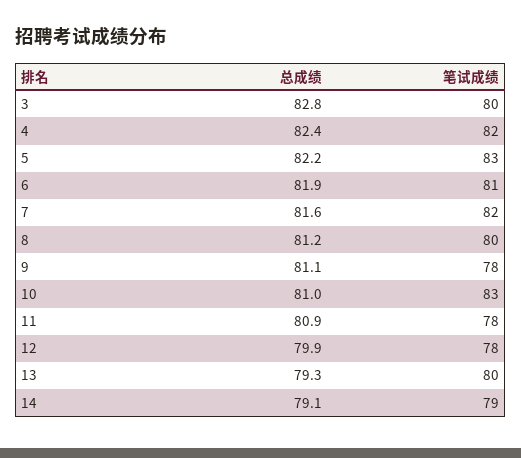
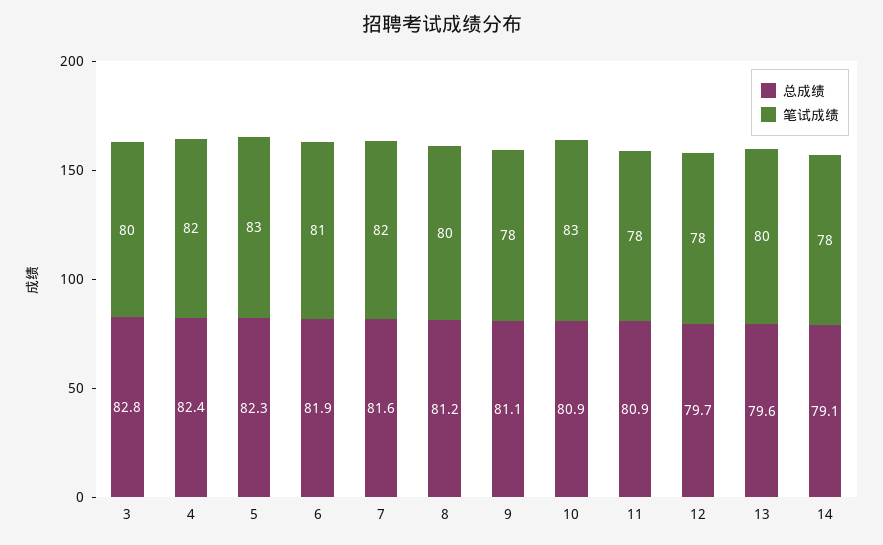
  {
    "总成绩": {
      "3": 82.8,
      "4": 82.4,
-     "5": 82.2,
+     "5": 82.3,
      "6": 81.9,
      "7": 81.6,
      "8": 81.2,
      "9": 81.1,
-     "10": 81,
+     "10": 80.9,
      "11": 80.9,
-     "12": 79.9,
+     "12": 79.7,
-     "13": 79.3,
+     "13": 79.6,
      "14": 79.1
    },
    "笔试成绩": {
      "3": 80,
      "4": 82,
      "5": 83,
      "6": 81,
      "7": 82,
      "8": 80,
      "9": 78,
      "10": 83,
      "11": 78,
      "12": 78,
      "13": 80,
-     "14": 79
+     "14": 78
    }
  }

